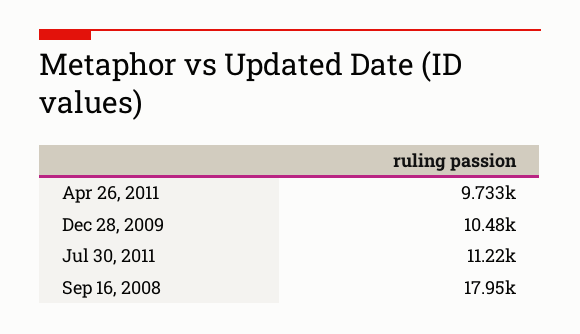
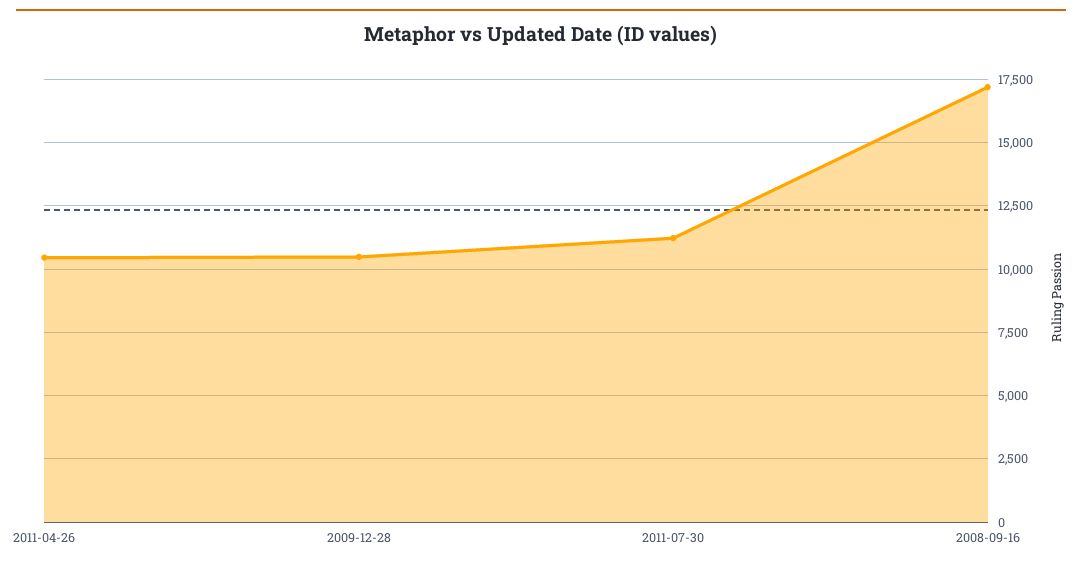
  {
-   "Apr 26, 2011": 9733,
+   "Apr 26, 2011": 10500,
    "Dec 28, 2009": 10480,
    "Jul 30, 2011": 11220,
-   "Sep 16, 2008": 17950
+   "Sep 16, 2008": 17250
  }

